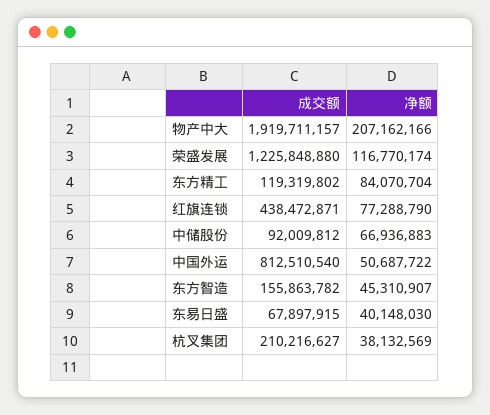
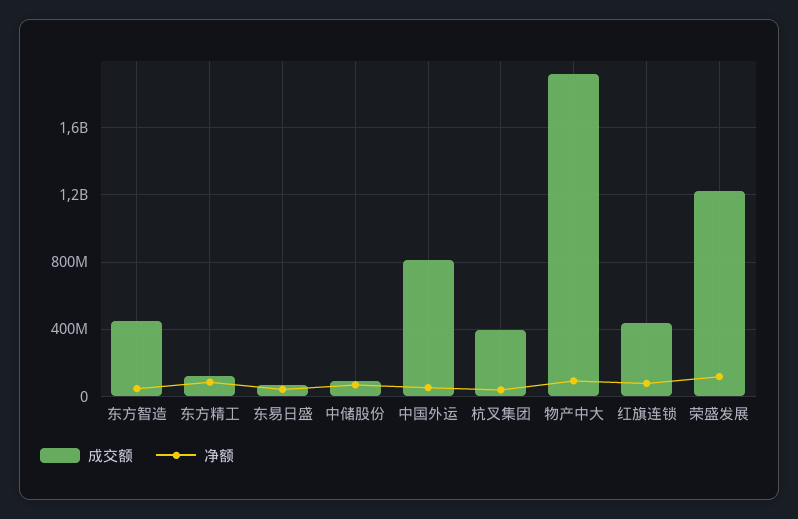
  {
    "成交额": {
      "物产中大": 1919711157,
      "荣盛发展": 1225848880,
      "东方精工": 119319802,
      "红旗连锁": 438472871,
      "中储股份": 92009812,
      "中国外运": 812510540,
-     "东方智造": 155863782,
+     "东方智造": 450000000,
      "东易日盛": 67897915,
-     "杭叉集团": 210216627
+     "杭叉集团": 400000000
    },
    "净额": {
-     "物产中大": 207162166,
+     "物产中大": 100000000,
      "荣盛发展": 116770174,
      "东方精工": 84070704,
      "红旗连锁": 77288790,
      "中储股份": 66936883,
      "中国外运": 50687722,
      "东方智造": 45310907,
      "东易日盛": 40148030,
      "杭叉集团": 38132569
    }
  }

